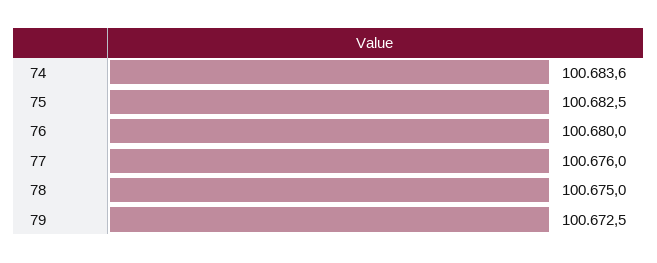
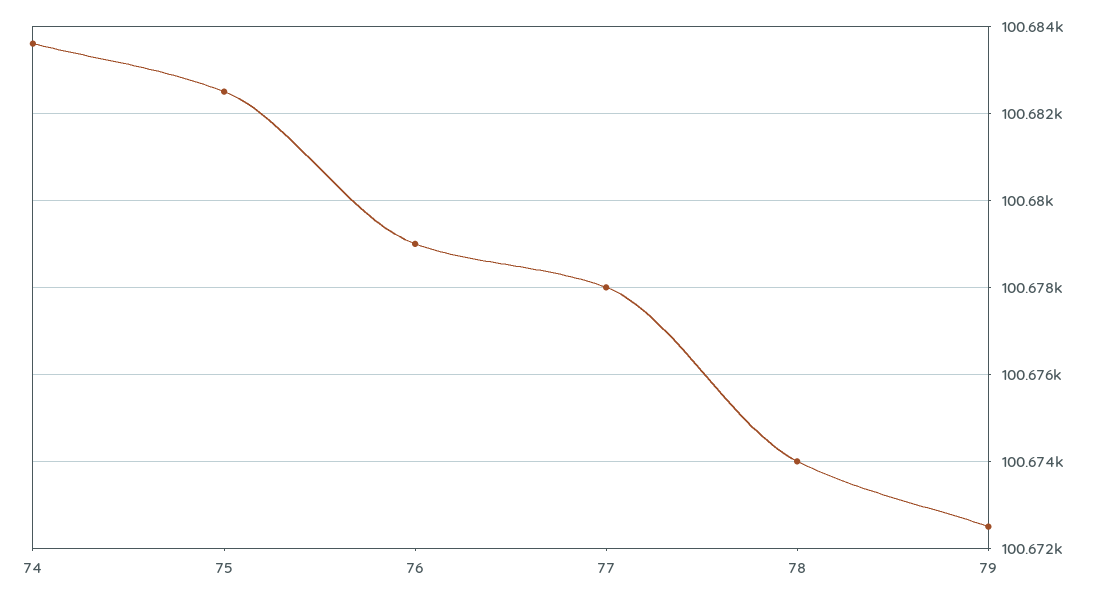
  {
    "74": 100683.6,
    "75": 100682.5,
-   "76": 100680,
+   "76": 100679,
-   "77": 100676,
+   "77": 100678,
-   "78": 100675,
+   "78": 100674,
    "79": 100672.5
  }

